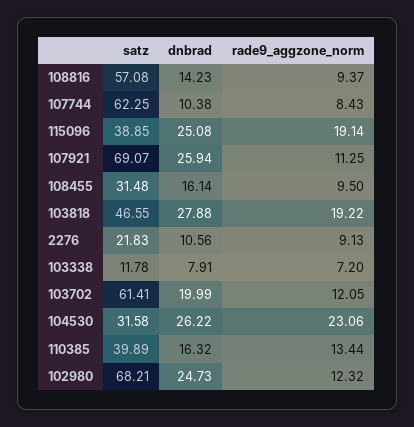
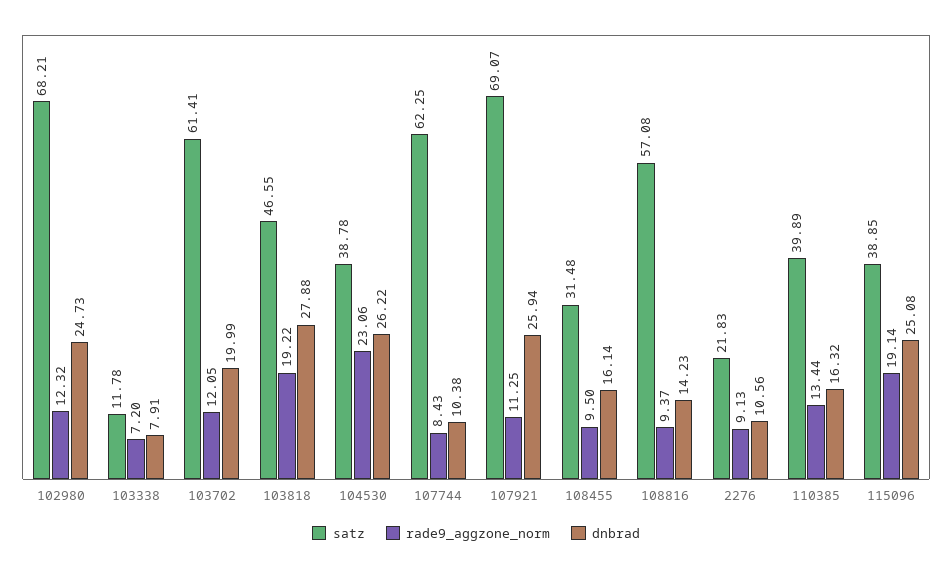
  {
    "satz": {
      "108816": 57.08,
      "107744": 62.25,
      "115096": 38.85,
      "107921": 69.07,
      "108455": 31.48,
      "103818": 46.55,
      "2276": 21.83,
      "103338": 11.78,
      "103702": 61.41,
-     "104530": 31.58,
+     "104530": 38.78,
      "110385": 39.89,
      "102980": 68.21
    },
    "dnbrad": {
      "108816": 14.23,
      "107744": 10.38,
      "115096": 25.08,
      "107921": 25.94,
      "108455": 16.14,
      "103818": 27.88,
      "2276": 10.56,
      "103338": 7.91,
      "103702": 19.99,
      "104530": 26.22,
      "110385": 16.32,
      "102980": 24.73
    },
    "rade9_aggzone_norm": {
      "108816": 9.37,
      "107744": 8.43,
      "115096": 19.14,
      "107921": 11.25,
      "108455": 9.5,
      "103818": 19.22,
      "2276": 9.13,
      "103338": 7.2,
      "103702": 12.05,
      "104530": 23.06,
      "110385": 13.44,
      "102980": 12.32
    }
  }

